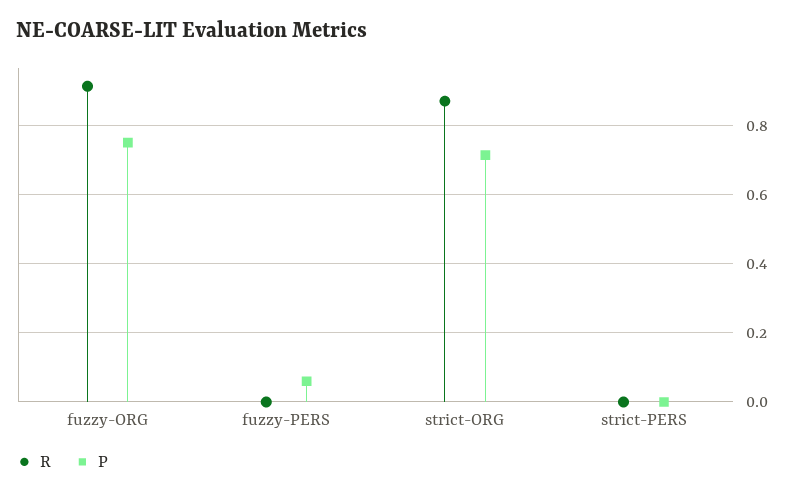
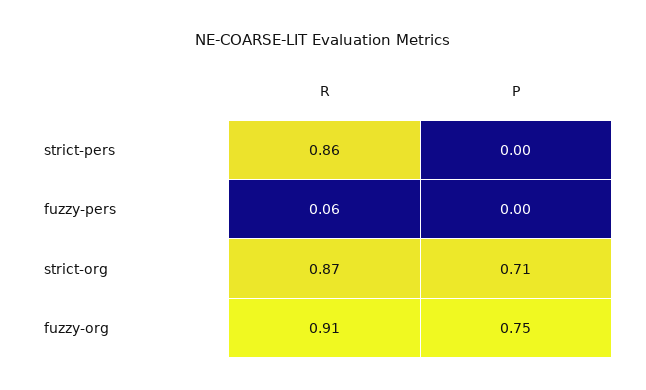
  {
    "R": {
      "fuzzy-ORG": 0.91,
-     "fuzzy-PERS": 0,
+     "fuzzy-PERS": 0.06,
      "strict-ORG": 0.87,
-     "strict-PERS": 0
+     "strict-PERS": 0.86
    },
    "P": {
      "fuzzy-ORG": 0.75,
-     "fuzzy-PERS": 0.06,
+     "fuzzy-PERS": 0,
      "strict-ORG": 0.71,
      "strict-PERS": 0
    }
  }

